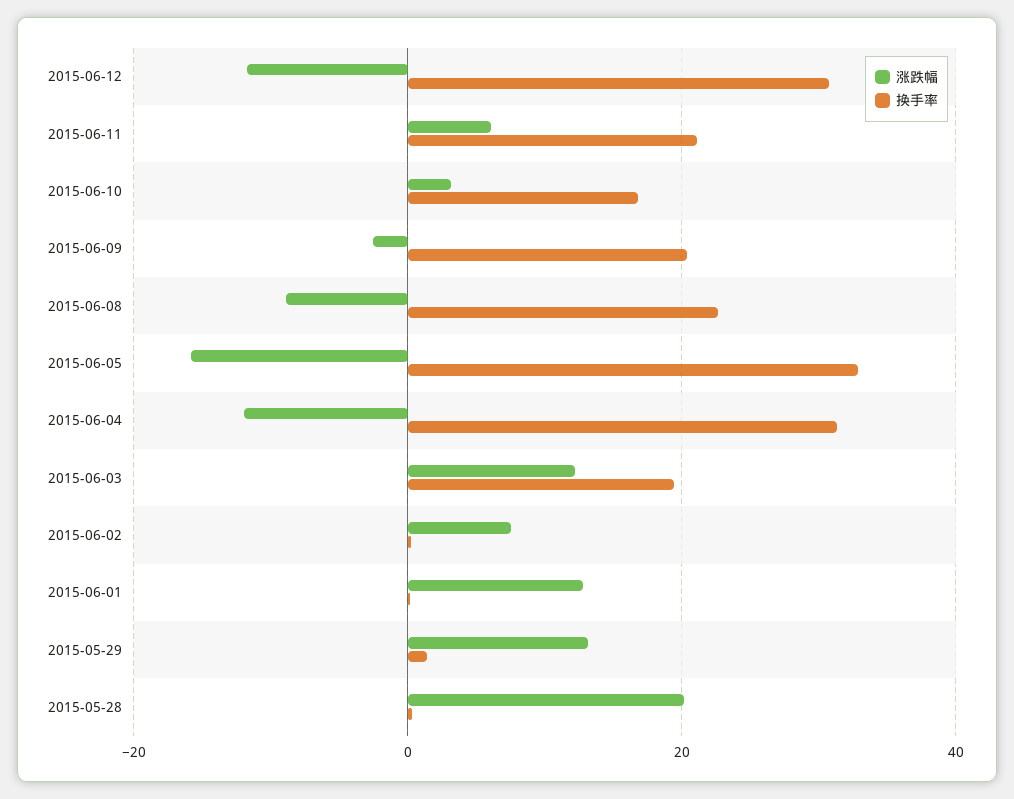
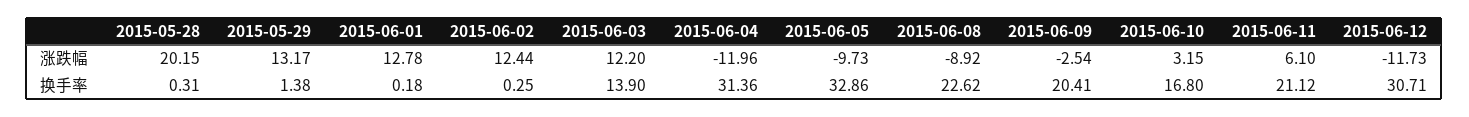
  {
    "涨跌幅": {
      "2015-06-12": -11.73,
      "2015-06-11": 6.1,
      "2015-06-10": 3.15,
      "2015-06-09": -2.54,
      "2015-06-08": -8.92,
-     "2015-06-05": -16,
+     "2015-06-05": -9.73,
      "2015-06-04": -11.96,
      "2015-06-03": 12.2,
-     "2015-06-02": 8,
+     "2015-06-02": 12.44,
      "2015-06-01": 12.78,
      "2015-05-29": 13.17,
      "2015-05-28": 20.15
    },
    "换手率": {
      "2015-06-12": 30.71,
      "2015-06-11": 21.12,
      "2015-06-10": 16.8,
      "2015-06-09": 20.41,
      "2015-06-08": 22.62,
      "2015-06-05": 32.86,
      "2015-06-04": 31.36,
-     "2015-06-03": 20,
+     "2015-06-03": 13.9,
      "2015-06-02": 0.25,
      "2015-06-01": 0.18,
      "2015-05-29": 1.38,
      "2015-05-28": 0.31
    }
  }

